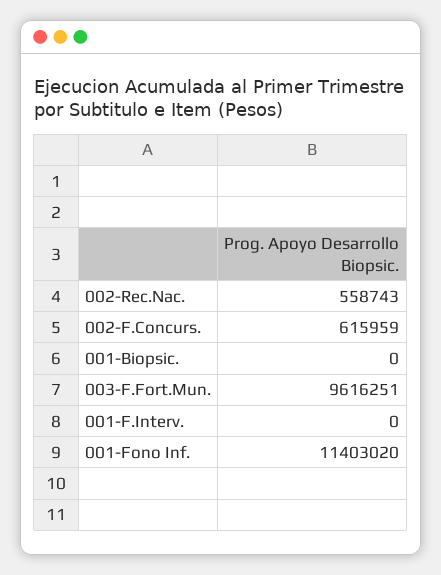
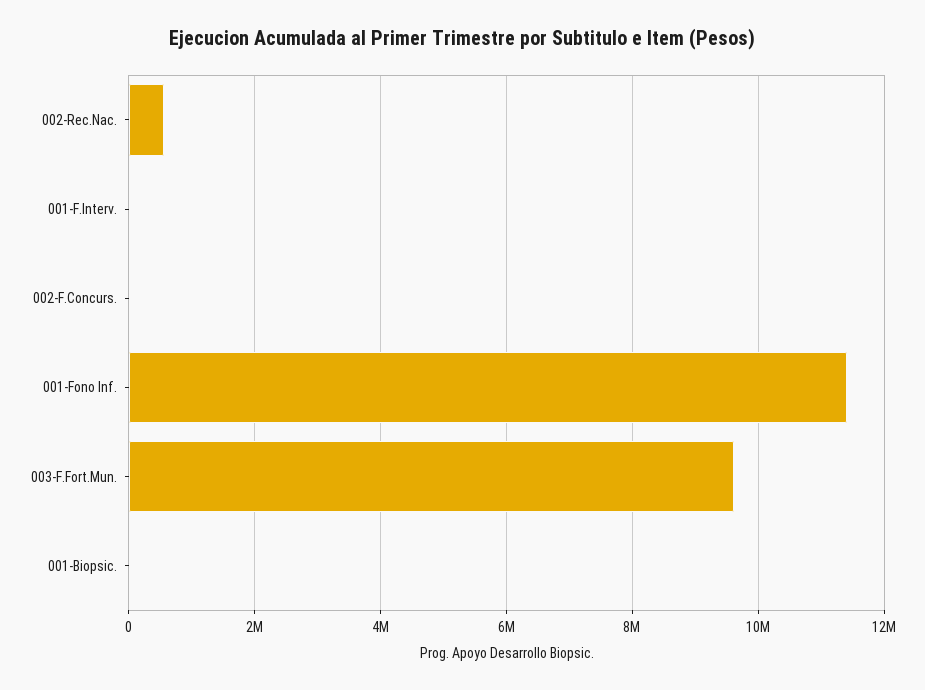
  {
    "002-Rec.Nac.": 558743,
-   "002-F.Concurs.": 615959,
+   "002-F.Concurs.": 0,
    "001-Biopsic.": 0,
    "003-F.Fort.Mun.": 9616251,
    "001-F.Interv.": 0,
    "001-Fono Inf.": 11403020
  }

